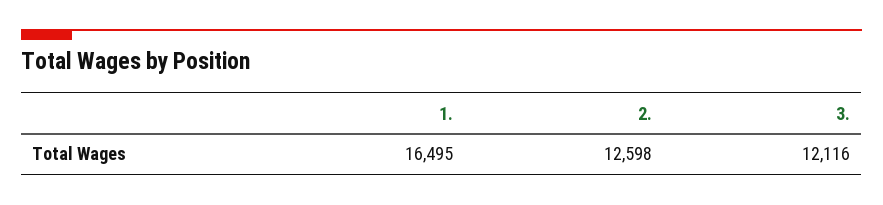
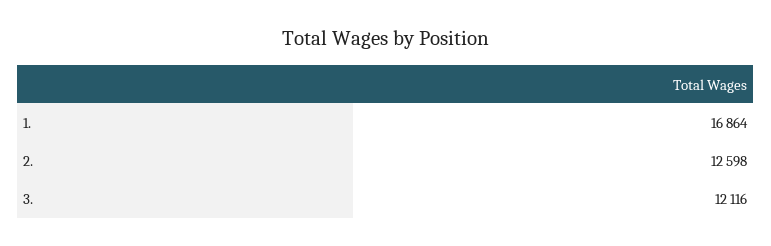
  {
-   "1.": 16495,
+   "1.": 16864,
    "2.": 12598,
    "3.": 12116
  }

